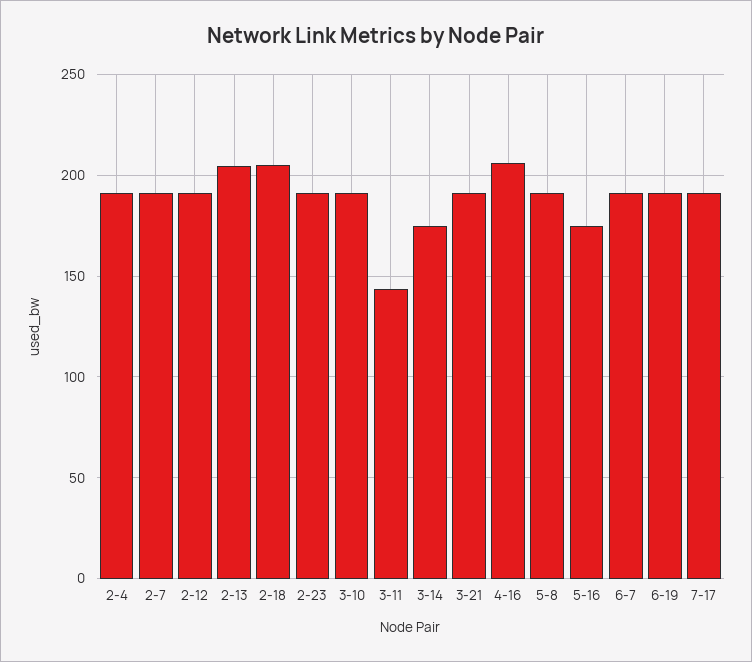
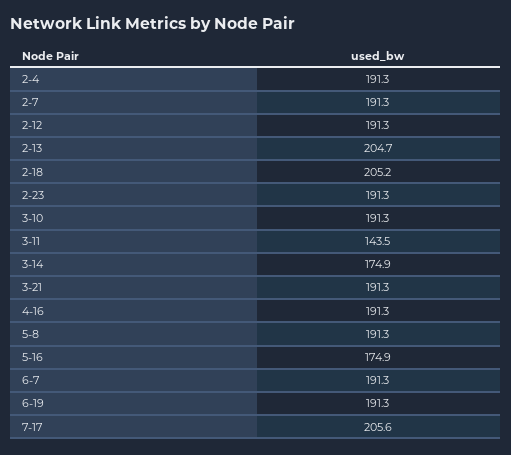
  {
    "2-4": 191.3,
    "2-7": 191.3,
    "2-12": 191.3,
    "2-13": 204.7,
    "2-18": 205.2,
    "2-23": 191.3,
    "3-10": 191.3,
    "3-11": 143.5,
    "3-14": 174.9,
    "3-21": 191.3,
-   "4-16": 205,
+   "4-16": 191.3,
    "5-8": 191.3,
    "5-16": 174.9,
    "6-7": 191.3,
    "6-19": 191.3,
-   "7-17": 190
+   "7-17": 205.6
  }

